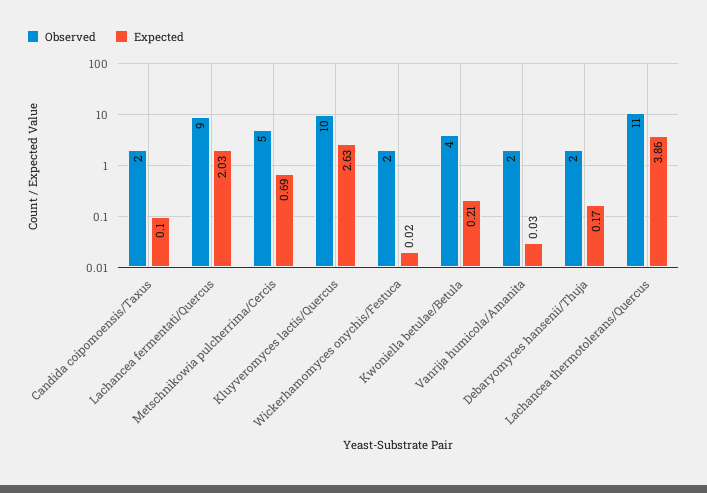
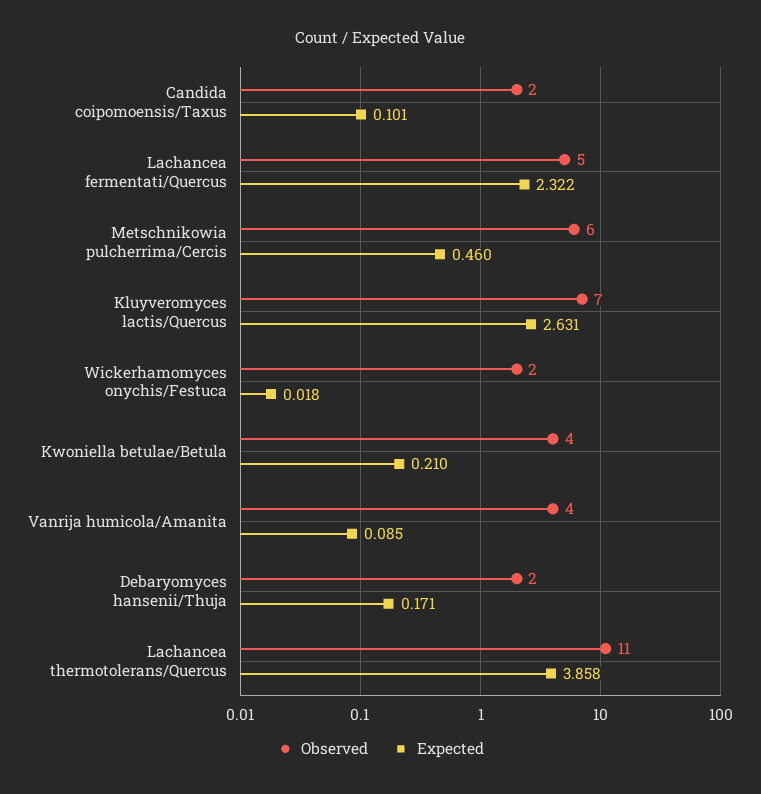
  {
    "Observed": {
      "Candida coipomoensis/Taxus": 2,
-     "Lachancea fermentati/Quercus": 9,
+     "Lachancea fermentati/Quercus": 5,
-     "Metschnikowia pulcherrima/Cercis": 5,
+     "Metschnikowia pulcherrima/Cercis": 6,
-     "Kluyveromyces lactis/Quercus": 10,
+     "Kluyveromyces lactis/Quercus": 7,
      "Wickerhamomyces onychis/Festuca": 2,
      "Kwoniella betulae/Betula": 4,
-     "Vanrija humicola/Amanita": 2,
+     "Vanrija humicola/Amanita": 4,
      "Debaryomyces hansenii/Thuja": 2,
      "Lachancea thermotolerans/Quercus": 11
    },
    "Expected": {
      "Candida coipomoensis/Taxus": 0.101,
-     "Lachancea fermentati/Quercus": 2.03,
+     "Lachancea fermentati/Quercus": 2.322,
-     "Metschnikowia pulcherrima/Cercis": 0.69,
+     "Metschnikowia pulcherrima/Cercis": 0.46,
      "Kluyveromyces lactis/Quercus": 2.631,
      "Wickerhamomyces onychis/Festuca": 0.018,
      "Kwoniella betulae/Betula": 0.21,
-     "Vanrija humicola/Amanita": 0.03,
+     "Vanrija humicola/Amanita": 0.085,
      "Debaryomyces hansenii/Thuja": 0.171,
      "Lachancea thermotolerans/Quercus": 3.858
    }
  }

